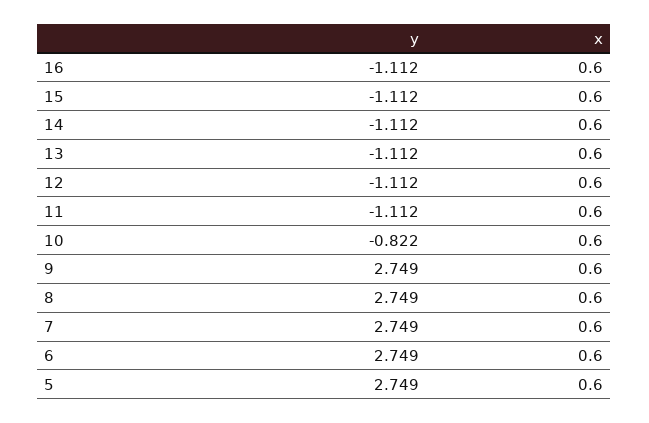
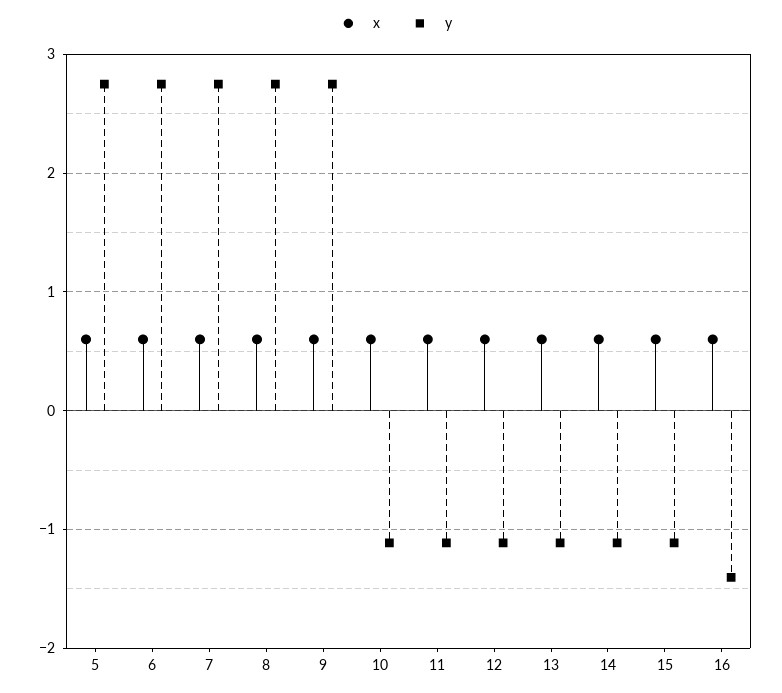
  {
    "y": {
-     "16": -1.112,
+     "16": -1.4,
      "15": -1.112,
      "14": -1.112,
      "13": -1.112,
      "12": -1.112,
      "11": -1.112,
-     "10": -0.822,
+     "10": -1.1,
      "9": 2.749,
      "8": 2.749,
      "7": 2.749,
      "6": 2.749,
      "5": 2.749
    },
    "x": {
      "16": 0.6,
      "15": 0.6,
      "14": 0.6,
      "13": 0.6,
      "12": 0.6,
      "11": 0.6,
      "10": 0.6,
      "9": 0.6,
      "8": 0.6,
      "7": 0.6,
      "6": 0.6,
      "5": 0.6
    }
  }

